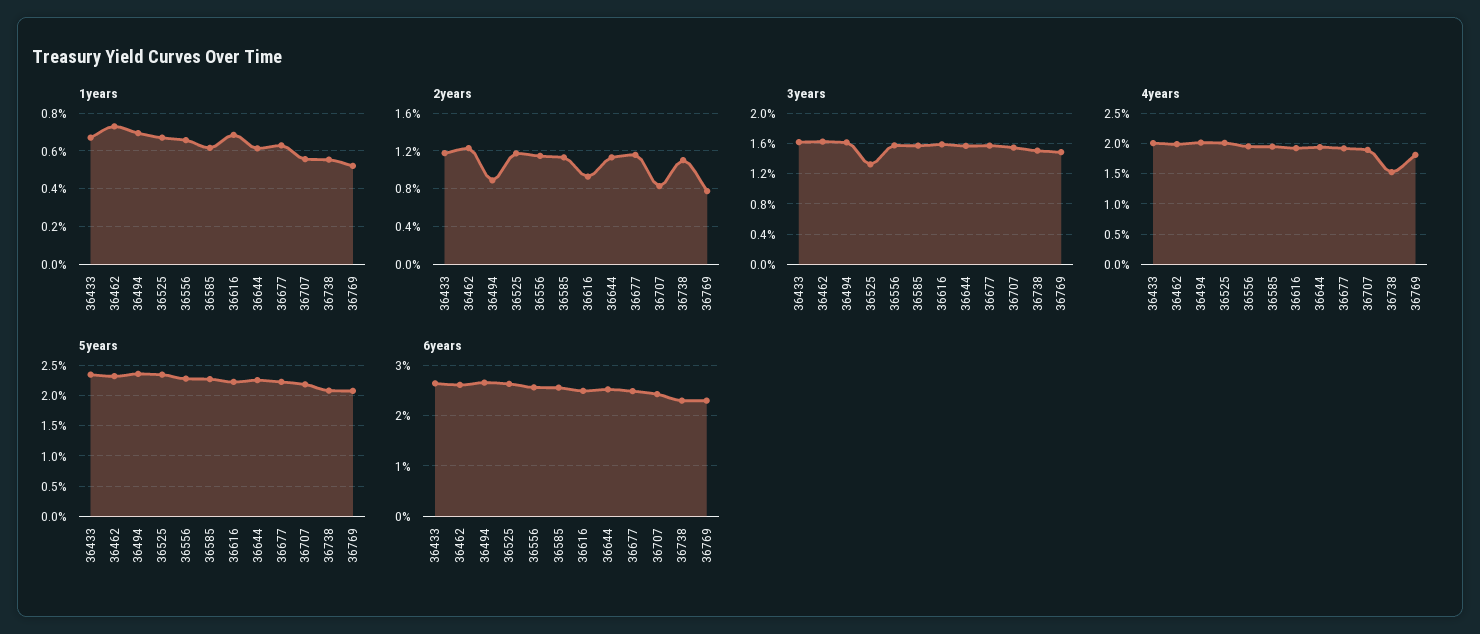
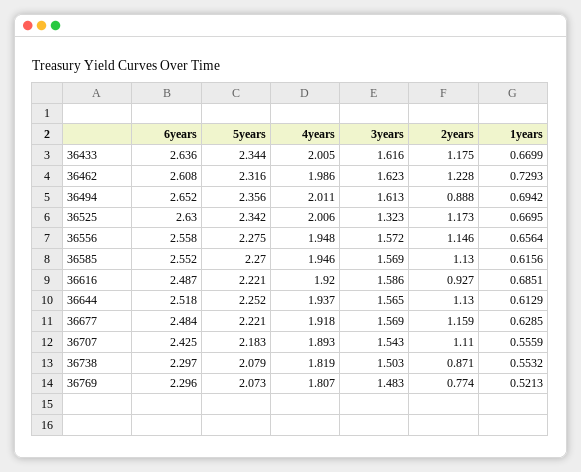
  {
    "1years": {
      "36433": 0.6699,
      "36462": 0.7293,
      "36494": 0.6942,
      "36525": 0.6695,
      "36556": 0.6564,
      "36585": 0.6156,
      "36616": 0.6851,
      "36644": 0.6129,
      "36677": 0.6285,
      "36707": 0.5559,
      "36738": 0.5532,
      "36769": 0.5213
    },
    "2years": {
      "36433": 1.175,
      "36462": 1.228,
      "36494": 0.888,
      "36525": 1.173,
      "36556": 1.146,
      "36585": 1.13,
      "36616": 0.927,
      "36644": 1.13,
      "36677": 1.159,
-     "36707": 0.8,
+     "36707": 1.11,
-     "36738": 1.1,
+     "36738": 0.871,
      "36769": 0.774
    },
    "3years": {
      "36433": 1.616,
      "36462": 1.623,
      "36494": 1.613,
      "36525": 1.323,
      "36556": 1.572,
      "36585": 1.569,
      "36616": 1.586,
      "36644": 1.565,
      "36677": 1.569,
      "36707": 1.543,
      "36738": 1.503,
      "36769": 1.483
    },
    "4years": {
      "36433": 2.005,
      "36462": 1.986,
      "36494": 2.011,
      "36525": 2.006,
      "36556": 1.948,
      "36585": 1.946,
      "36616": 1.92,
      "36644": 1.937,
      "36677": 1.918,
      "36707": 1.893,
-     "36738": 1.5,
+     "36738": 1.819,
      "36769": 1.807
    },
    "5years": {
      "36433": 2.344,
      "36462": 2.316,
      "36494": 2.356,
      "36525": 2.342,
      "36556": 2.275,
      "36585": 2.27,
      "36616": 2.221,
      "36644": 2.252,
      "36677": 2.221,
      "36707": 2.183,
      "36738": 2.079,
      "36769": 2.073
    },
    "6years": {
      "36433": 2.636,
      "36462": 2.608,
      "36494": 2.652,
      "36525": 2.63,
      "36556": 2.558,
      "36585": 2.552,
      "36616": 2.487,
      "36644": 2.518,
      "36677": 2.484,
      "36707": 2.425,
      "36738": 2.297,
      "36769": 2.296
    }
  }

